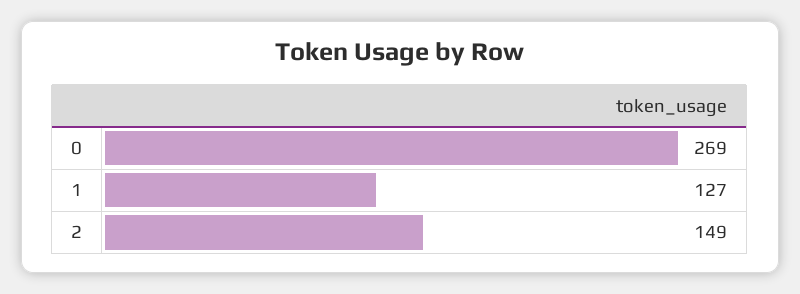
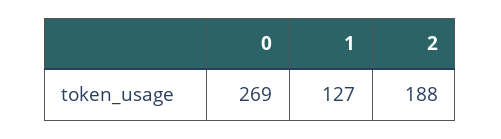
  {
    "0": 269,
    "1": 127,
-   "2": 149
+   "2": 188
  }

